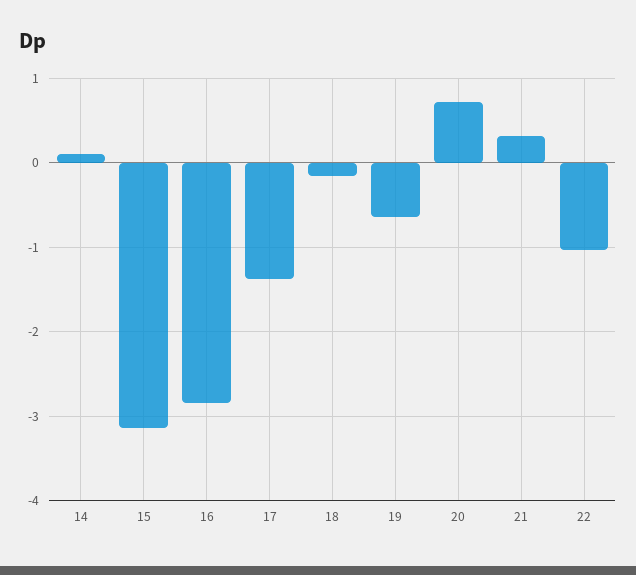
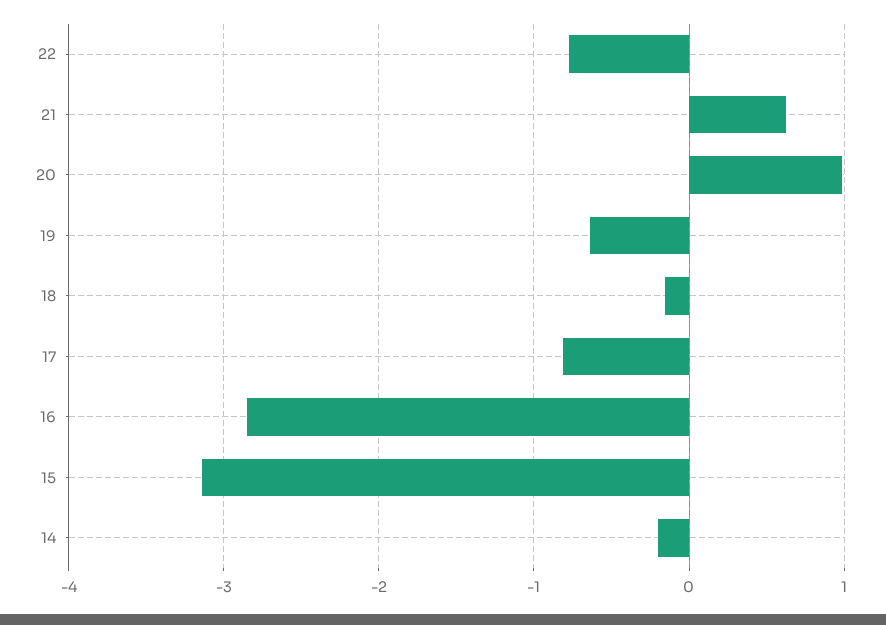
  {
-   "14": 0.1,
+   "14": -0.2,
    "15": -3.1,
    "16": -2.8,
-   "17": -1.4,
+   "17": -0.8,
    "18": -0.2,
    "19": -0.6,
-   "20": 0.7,
+   "20": 1,
-   "21": 0.3,
+   "21": 0.6,
-   "22": -1
+   "22": -0.8
  }

